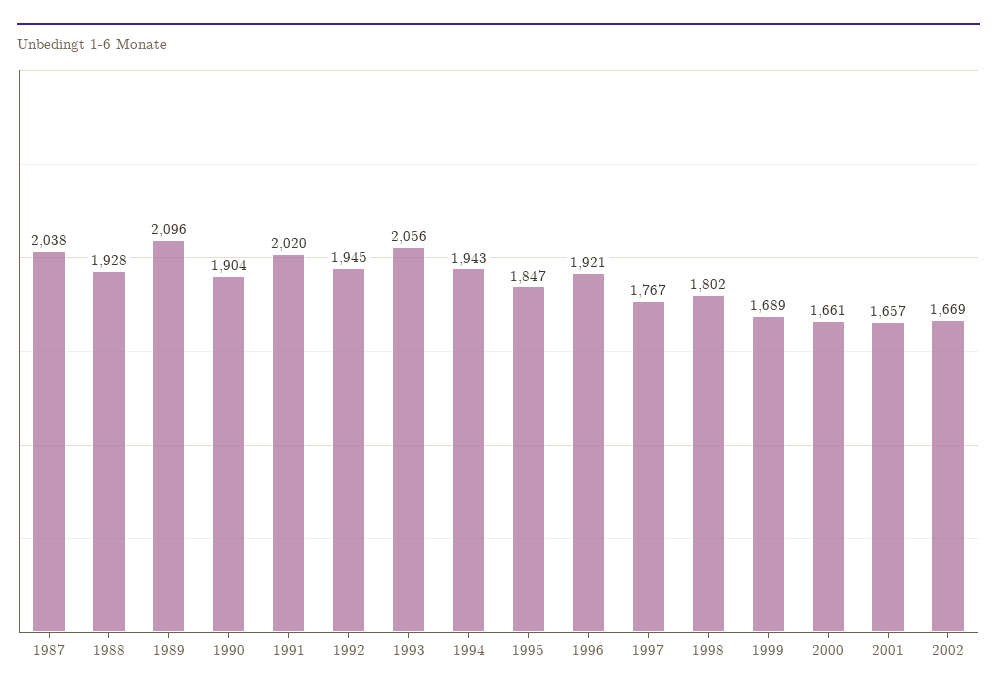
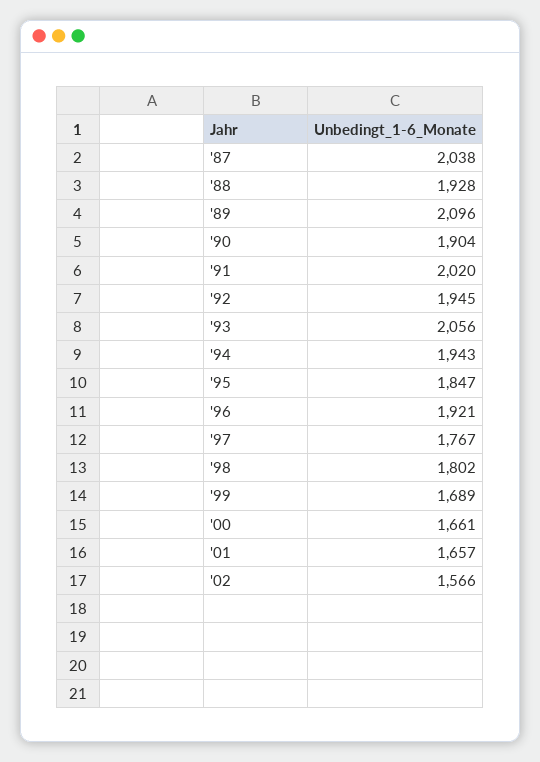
  {
    "1987": 2038,
    "1988": 1928,
    "1989": 2096,
    "1990": 1904,
    "1991": 2020,
    "1992": 1945,
    "1993": 2056,
    "1994": 1943,
    "1995": 1847,
    "1996": 1921,
    "1997": 1767,
    "1998": 1802,
    "1999": 1689,
    "2000": 1661,
    "2001": 1657,
-   "2002": 1669
+   "2002": 1566
  }

